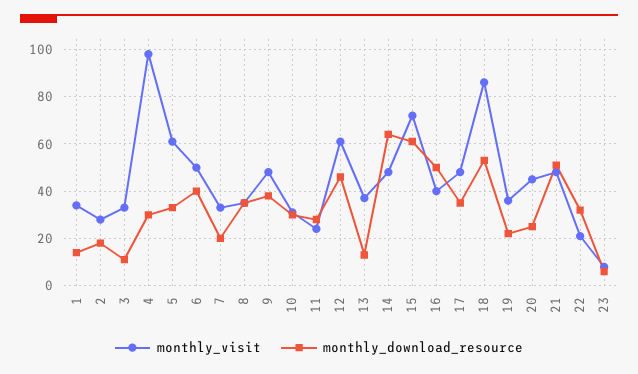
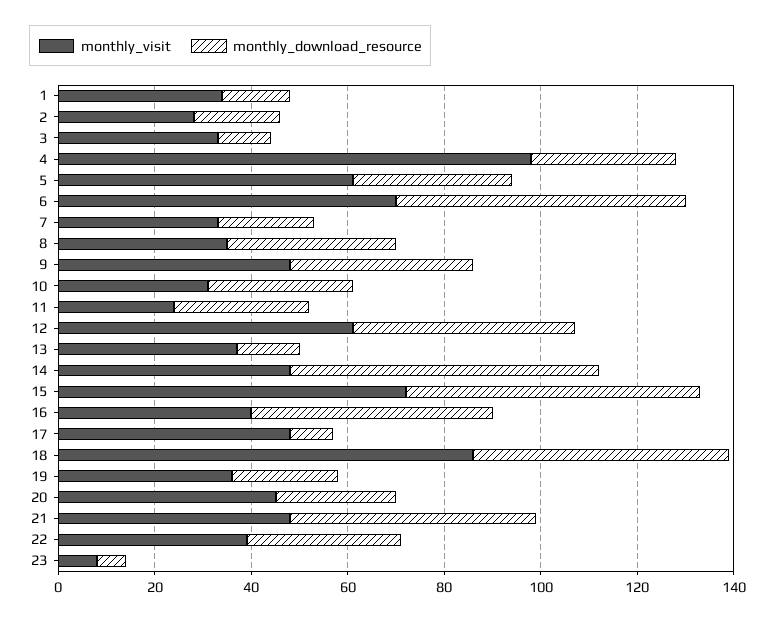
  {
    "monthly_visit": {
      "1": 35,
      "2": 30,
      "3": 35,
      "4": 100,
      "5": 60,
-     "6": 50,
+     "6": 70,
      "7": 35,
      "8": 35,
      "9": 50,
      "10": 30,
      "11": 25,
      "12": 60,
      "13": 35,
      "14": 50,
      "15": 70,
      "16": 40,
      "17": 50,
      "18": 85,
      "19": 35,
      "20": 45,
      "21": 50,
-     "22": 20,
+     "22": 40,
      "23": 10
    },
    "monthly_download_resource": {
      "1": 15,
      "2": 20,
      "3": 10,
      "4": 30,
      "5": 35,
-     "6": 40,
+     "6": 60,
      "7": 20,
      "8": 35,
      "9": 40,
      "10": 30,
      "11": 30,
      "12": 45,
      "13": 15,
      "14": 65,
      "15": 60,
      "16": 50,
-     "17": 35,
+     "17": 10,
      "18": 55,
      "19": 20,
      "20": 25,
      "21": 50,
      "22": 30,
      "23": 5
    }
  }

